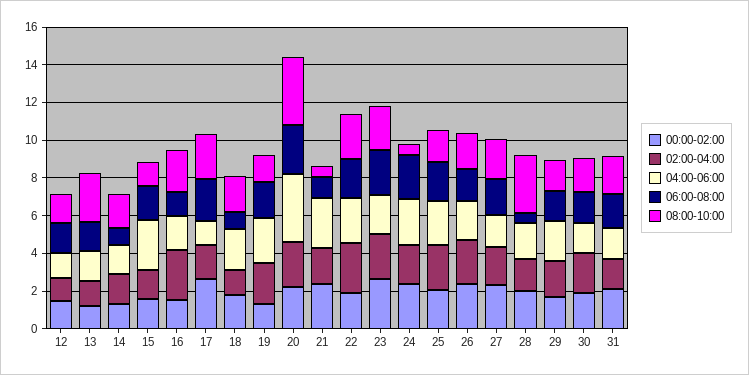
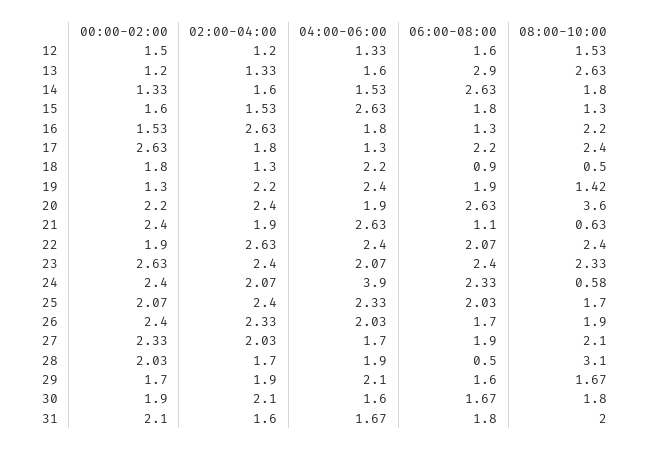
  {
    "00:00-02:00": {
      "12": 1.5,
      "13": 1.2,
      "14": 1.33,
      "15": 1.6,
      "16": 1.53,
      "17": 2.63,
      "18": 1.8,
      "19": 1.3,
      "20": 2.2,
      "21": 2.4,
      "22": 1.9,
      "23": 2.63,
      "24": 2.4,
      "25": 2.07,
      "26": 2.4,
      "27": 2.33,
      "28": 2.03,
      "29": 1.7,
      "30": 1.9,
      "31": 2.1
    },
    "02:00-04:00": {
      "12": 1.2,
      "13": 1.33,
      "14": 1.6,
      "15": 1.53,
      "16": 2.63,
      "17": 1.8,
      "18": 1.3,
      "19": 2.2,
      "20": 2.4,
      "21": 1.9,
      "22": 2.63,
      "23": 2.4,
      "24": 2.07,
      "25": 2.4,
      "26": 2.33,
      "27": 2.03,
      "28": 1.7,
      "29": 1.9,
      "30": 2.1,
      "31": 1.6
    },
    "04:00-06:00": {
      "12": 1.33,
      "13": 1.6,
      "14": 1.53,
      "15": 2.63,
      "16": 1.8,
      "17": 1.3,
      "18": 2.2,
      "19": 2.4,
-     "20": 3.5,
+     "20": 1.9,
      "21": 2.63,
      "22": 2.4,
      "23": 2.07,
-     "24": 2.5,
+     "24": 3.9,
      "25": 2.33,
      "26": 2.03,
      "27": 1.7,
      "28": 1.9,
      "29": 2.1,
      "30": 1.6,
      "31": 1.67
    },
    "06:00-08:00": {
      "12": 1.6,
-     "13": 1.5,
+     "13": 2.9,
-     "14": 1,
+     "14": 2.63,
      "15": 1.8,
      "16": 1.3,
      "17": 2.2,
      "18": 0.9,
      "19": 1.9,
      "20": 2.63,
      "21": 1.1,
      "22": 2.07,
      "23": 2.4,
      "24": 2.33,
      "25": 2.03,
      "26": 1.7,
      "27": 1.9,
      "28": 0.5,
      "29": 1.6,
      "30": 1.67,
      "31": 1.8
    },
    "08:00-10:00": {
      "12": 1.53,
      "13": 2.63,
      "14": 1.8,
      "15": 1.3,
      "16": 2.2,
      "17": 2.4,
-     "18": 2,
+     "18": 0.5,
      "19": 1.42,
      "20": 3.6,
      "21": 0.63,
      "22": 2.4,
      "23": 2.33,
      "24": 0.58,
      "25": 1.7,
      "26": 1.9,
      "27": 2.1,
      "28": 3.1,
      "29": 1.67,
      "30": 1.8,
      "31": 2
    }
  }

